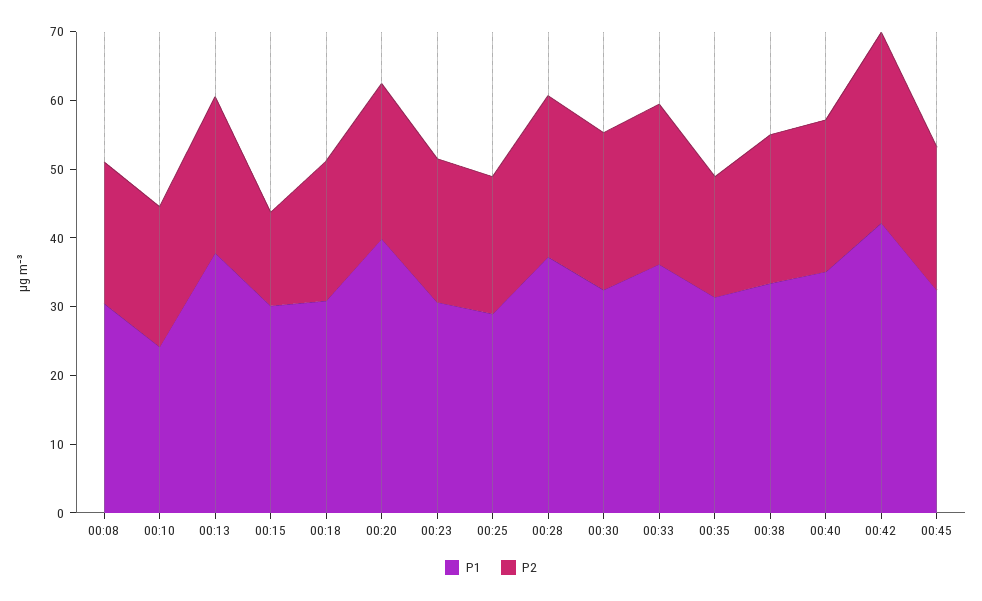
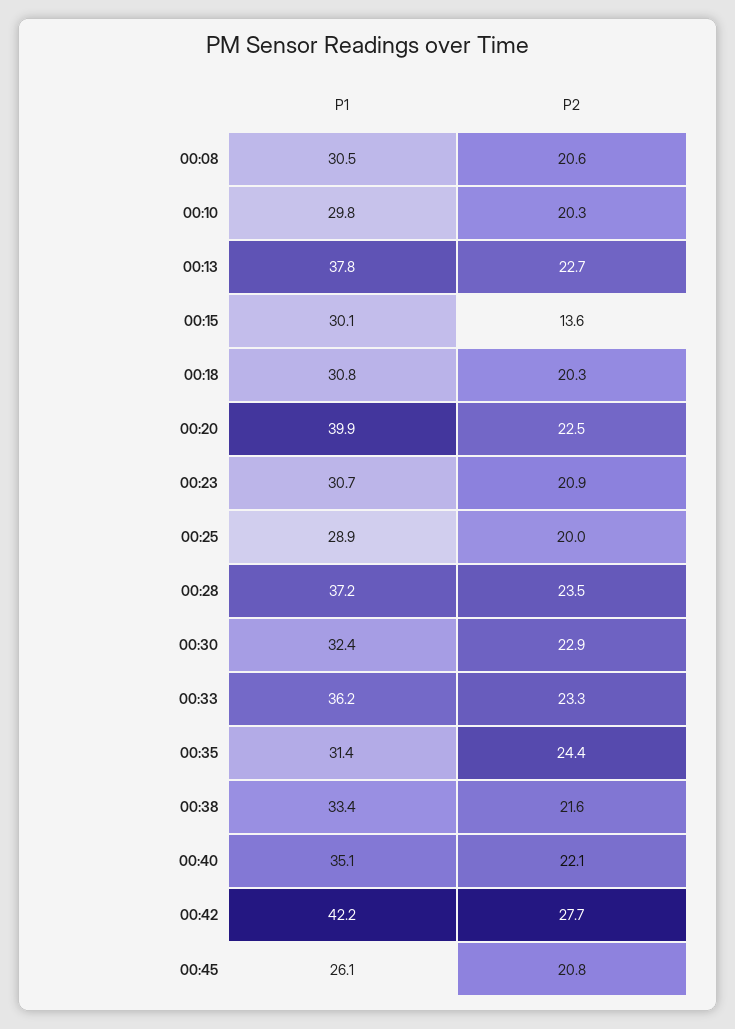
  {
    "P1": {
      "00:08": 30.5,
-     "00:10": 24,
+     "00:10": 29.8,
      "00:13": 37.8,
      "00:15": 30.1,
      "00:18": 30.8,
      "00:20": 39.9,
      "00:23": 30.7,
      "00:25": 28.9,
      "00:28": 37.2,
      "00:30": 32.4,
      "00:33": 36.2,
      "00:35": 31.4,
      "00:38": 33.4,
      "00:40": 35.1,
      "00:42": 42.2,
-     "00:45": 32
+     "00:45": 26.1
    },
    "P2": {
      "00:08": 20.6,
      "00:10": 20.3,
      "00:13": 22.7,
      "00:15": 13.6,
      "00:18": 20.3,
      "00:20": 22.5,
      "00:23": 20.9,
      "00:25": 20,
      "00:28": 23.5,
      "00:30": 22.9,
      "00:33": 23.3,
-     "00:35": 18,
+     "00:35": 24.4,
      "00:38": 21.6,
      "00:40": 22.1,
      "00:42": 27.7,
      "00:45": 20.8
    }
  }

